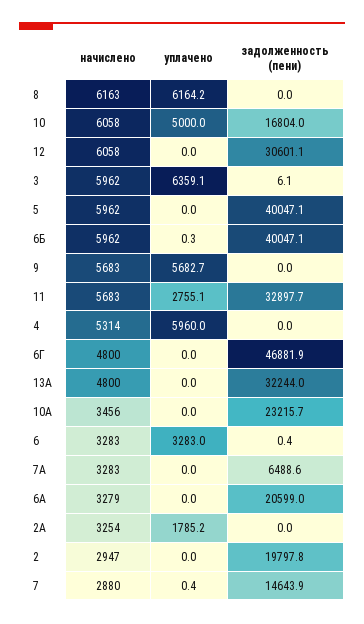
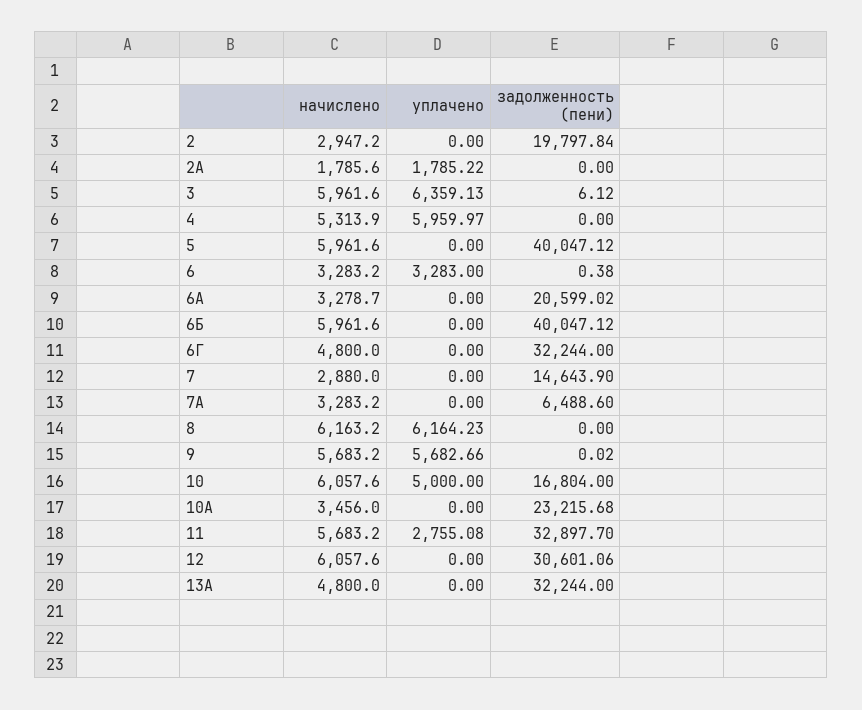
  {
    "начислено": {
      "8": 6163.2,
      "10": 6057.6,
      "12": 6057.6,
      "3": 5961.6,
      "5": 5961.6,
      "6Б": 5961.6,
      "9": 5683.2,
      "11": 5683.2,
      "4": 5313.9,
      "6Г": 4800,
      "13А": 4800,
      "10А": 3456,
      "6": 3283.2,
      "7А": 3283.2,
      "6А": 3278.7,
-     "2А": 3254,
+     "2А": 1785.6,
      "2": 2947.2,
      "7": 2880
    },
    "уплачено": {
      "8": 6164.23,
      "10": 5000,
      "12": 0,
      "3": 6359.13,
      "5": 0,
-     "6Б": 0.3,
+     "6Б": 0,
      "9": 5682.66,
      "11": 2755.08,
      "4": 5959.97,
      "6Г": 0,
      "13А": 0,
      "10А": 0,
      "6": 3283,
      "7А": 0,
      "6А": 0,
      "2А": 1785.22,
      "2": 0,
-     "7": 0.4
+     "7": 0
    },
    "задолженность (пени)": {
      "8": 0,
      "10": 16804,
      "12": 30601.06,
      "3": 6.12,
      "5": 40047.12,
      "6Б": 40047.12,
      "9": 0.02,
      "11": 32897.7,
      "4": 0,
-     "6Г": 46881.9,
+     "6Г": 32244,
      "13А": 32244,
      "10А": 23215.68,
      "6": 0.38,
      "7А": 6488.6,
      "6А": 20599.02,
      "2А": 0,
      "2": 19797.84,
      "7": 14643.9
    }
  }

